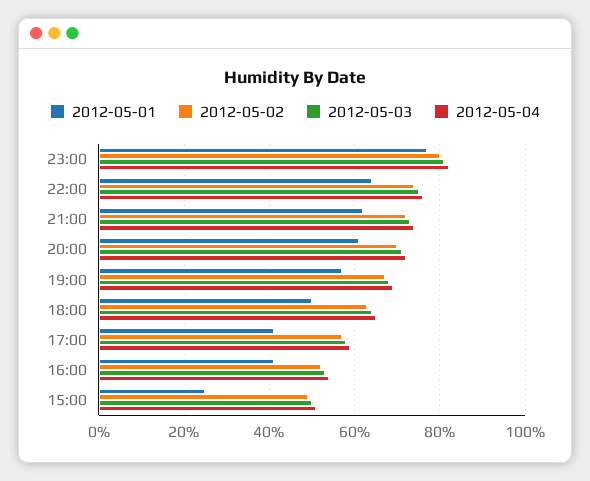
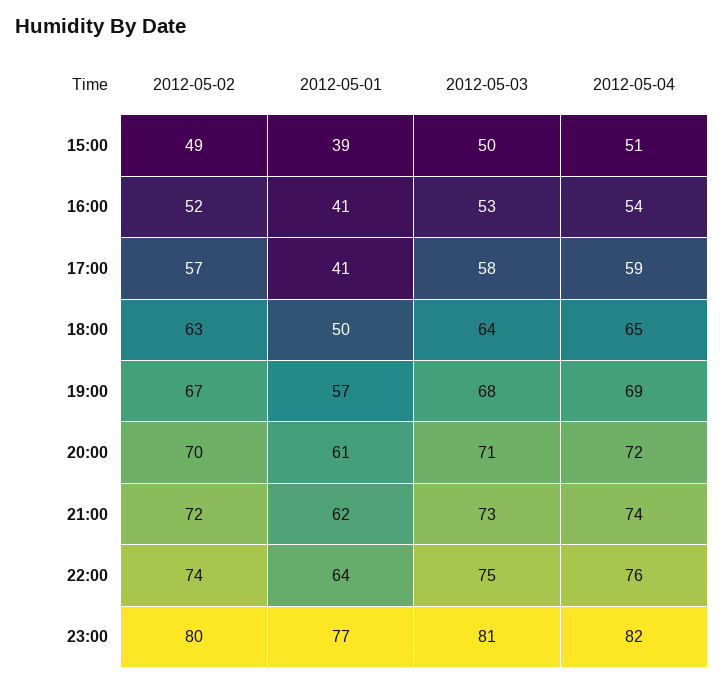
  {
    "2012-05-01": {
      "23:00": 77,
      "22:00": 64,
      "21:00": 62,
      "20:00": 61,
      "19:00": 57,
      "18:00": 50,
      "17:00": 41,
      "16:00": 41,
-     "15:00": 25
+     "15:00": 39
    },
    "2012-05-02": {
      "23:00": 80,
      "22:00": 74,
      "21:00": 72,
      "20:00": 70,
      "19:00": 67,
      "18:00": 63,
      "17:00": 57,
      "16:00": 52,
      "15:00": 49
    },
    "2012-05-03": {
      "23:00": 81,
      "22:00": 75,
      "21:00": 73,
      "20:00": 71,
      "19:00": 68,
      "18:00": 64,
      "17:00": 58,
      "16:00": 53,
      "15:00": 50
    },
    "2012-05-04": {
      "23:00": 82,
      "22:00": 76,
      "21:00": 74,
      "20:00": 72,
      "19:00": 69,
      "18:00": 65,
      "17:00": 59,
      "16:00": 54,
      "15:00": 51
    }
  }

